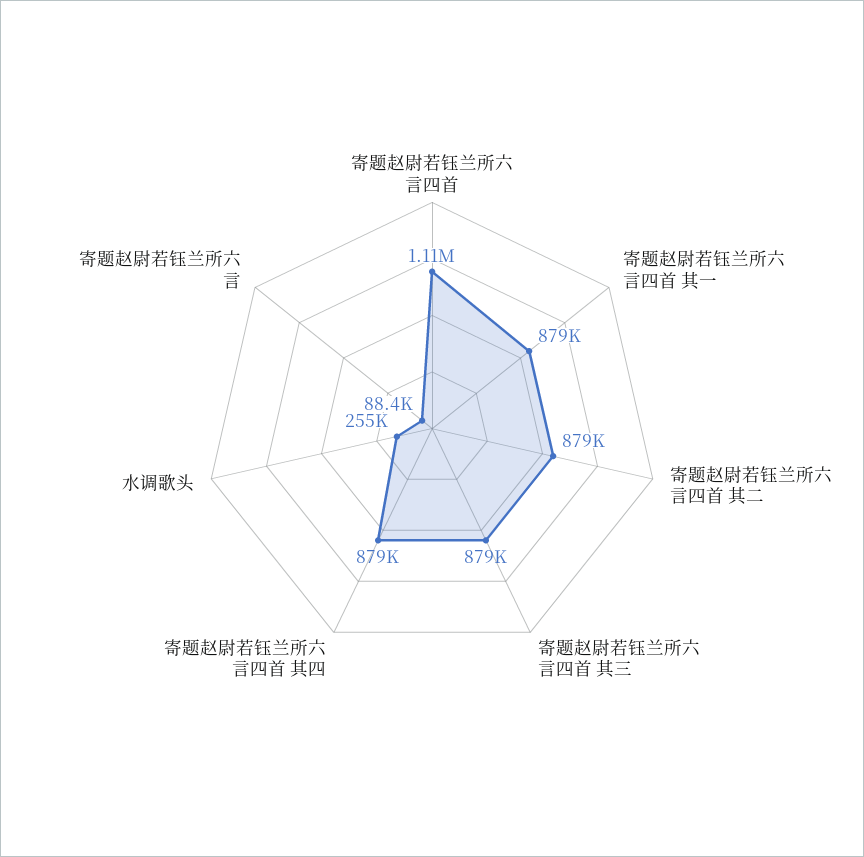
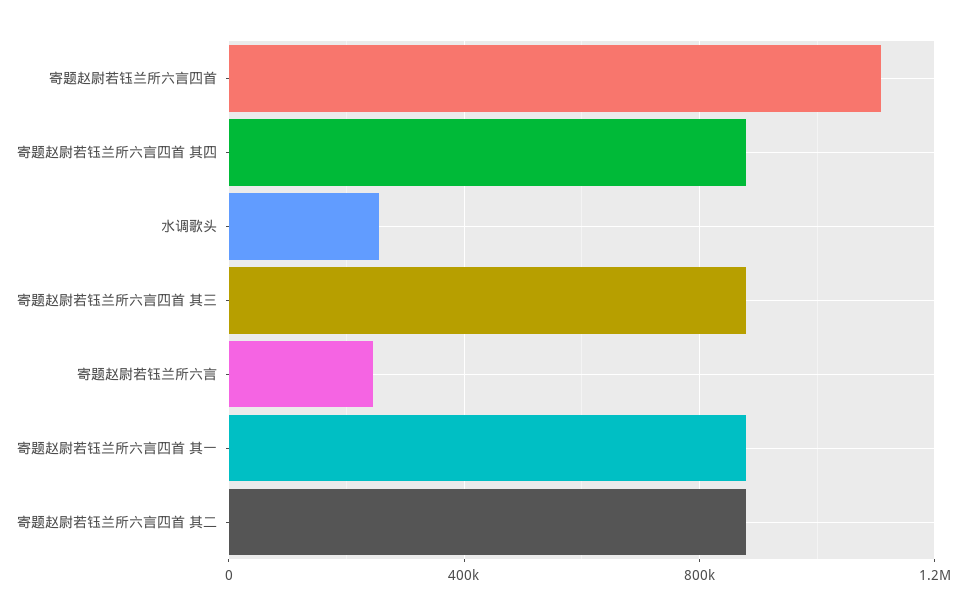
  {
    "寄题赵尉若钰兰所六言四首": 1110000,
    "寄题赵尉若钰兰所六言四首 其一": 879000,
    "寄题赵尉若钰兰所六言四首 其二": 879000,
    "寄题赵尉若钰兰所六言四首 其三": 879000,
    "寄题赵尉若钰兰所六言四首 其四": 879000,
    "水调歌头": 255000,
-   "寄题赵尉若钰兰所六言": 88400
+   "寄题赵尉若钰兰所六言": 250000
  }

